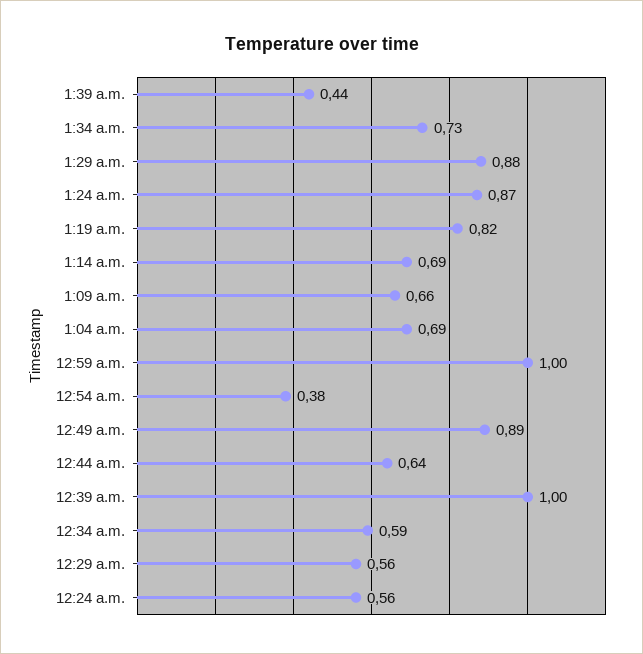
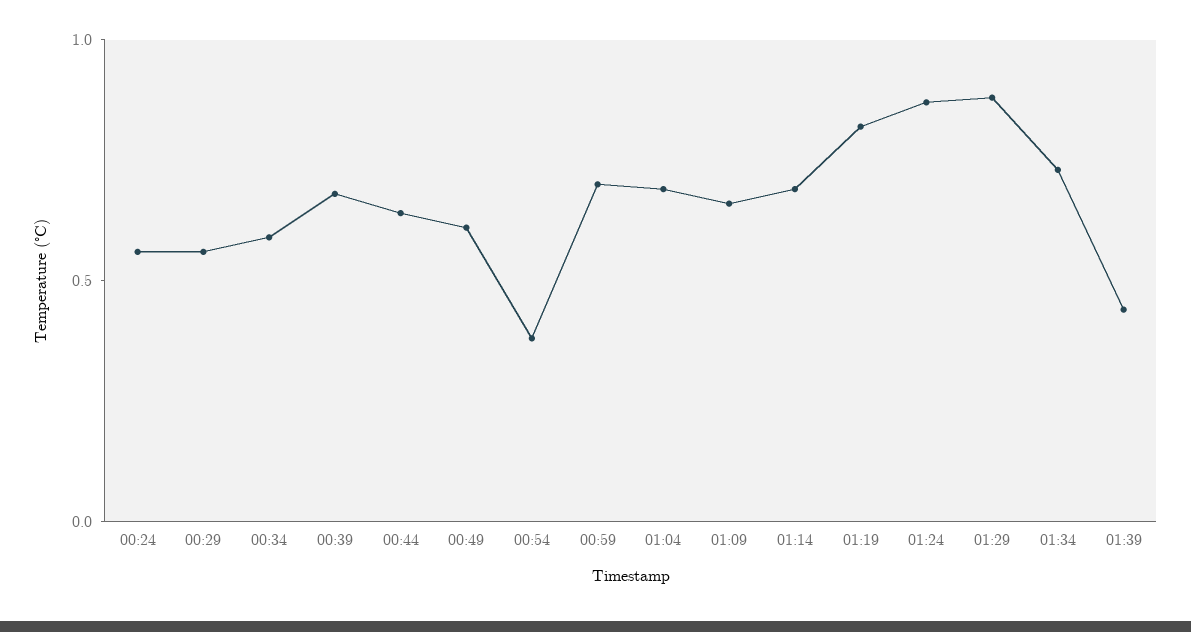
  {
    "1:39 a.m.": 0.44,
    "1:34 a.m.": 0.73,
    "1:29 a.m.": 0.88,
    "1:24 a.m.": 0.87,
    "1:19 a.m.": 0.82,
    "1:14 a.m.": 0.69,
    "1:09 a.m.": 0.66,
    "1:04 a.m.": 0.69,
-   "12:59 a.m.": 1,
+   "12:59 a.m.": 0.7,
    "12:54 a.m.": 0.38,
-   "12:49 a.m.": 0.89,
+   "12:49 a.m.": 0.6,
    "12:44 a.m.": 0.64,
-   "12:39 a.m.": 1,
+   "12:39 a.m.": 0.7,
    "12:34 a.m.": 0.59,
    "12:29 a.m.": 0.56,
    "12:24 a.m.": 0.56
  }

